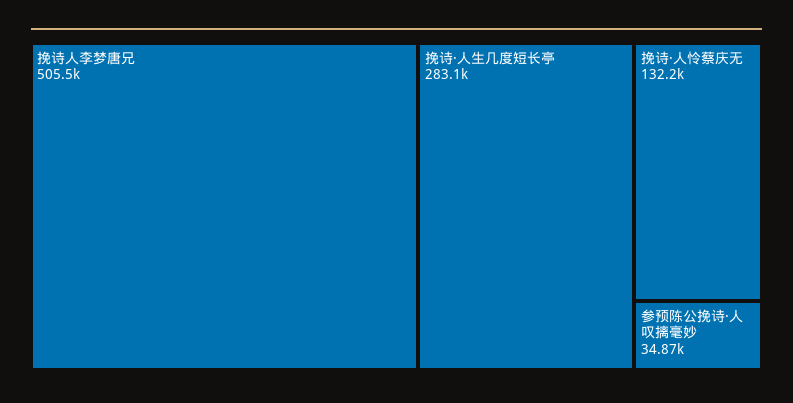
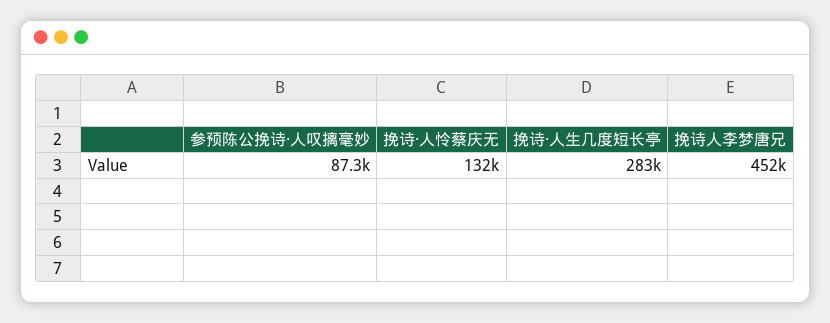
  {
-   "挽诗人李梦唐兄": 505500,
+   "挽诗人李梦唐兄": 452000,
    "挽诗·人生几度短长亭": 283100,
    "挽诗·人怜蔡庆无": 132200,
-   "参预陈公挽诗·人叹摛毫妙": 34870
+   "参预陈公挽诗·人叹摛毫妙": 87300
  }

